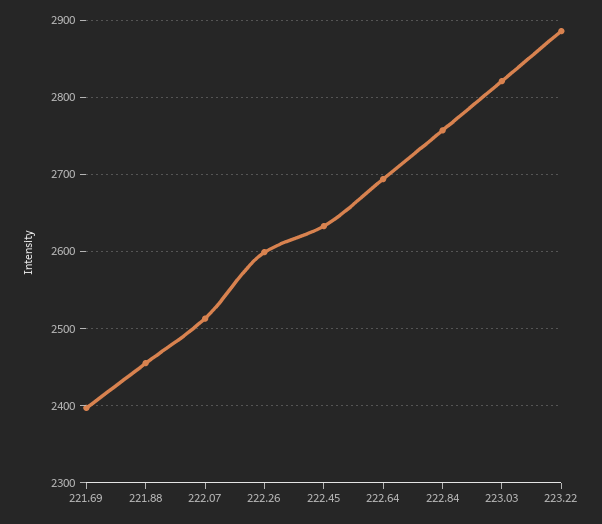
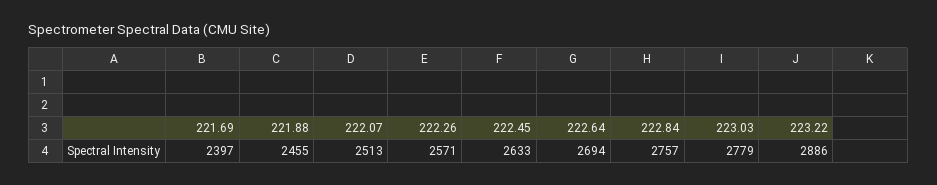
  {
    "221.69": 2397,
    "221.88": 2455,
    "222.07": 2513,
-   "222.26": 2600,
+   "222.26": 2571,
    "222.45": 2633,
    "222.64": 2694,
    "222.84": 2757,
-   "223.03": 2820,
+   "223.03": 2779,
    "223.22": 2886
  }

